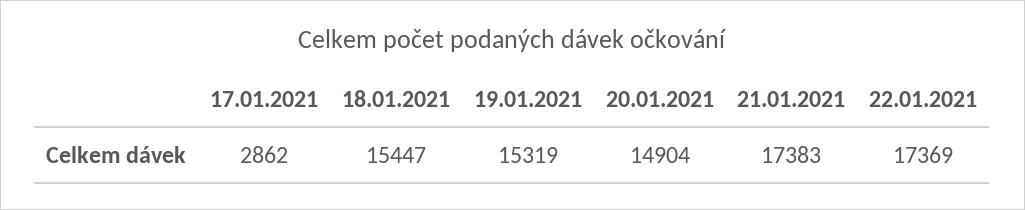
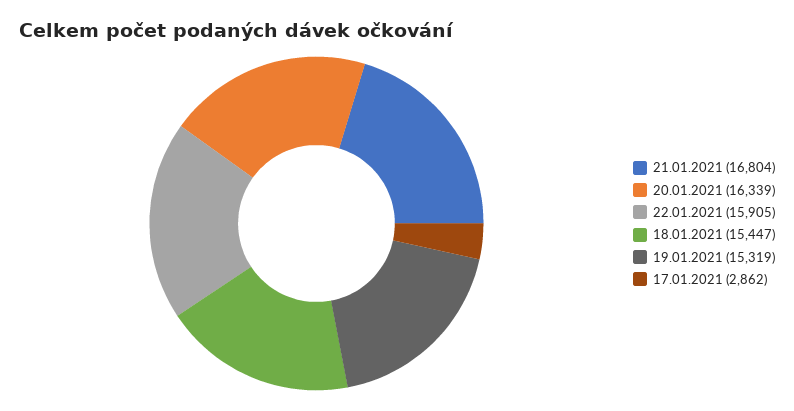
  {
    "17.01.2021": 2862,
    "18.01.2021": 15447,
    "19.01.2021": 15319,
-   "20.01.2021": 14904,
+   "20.01.2021": 16339,
-   "21.01.2021": 17383,
+   "21.01.2021": 16804,
-   "22.01.2021": 17369
+   "22.01.2021": 15905
  }

